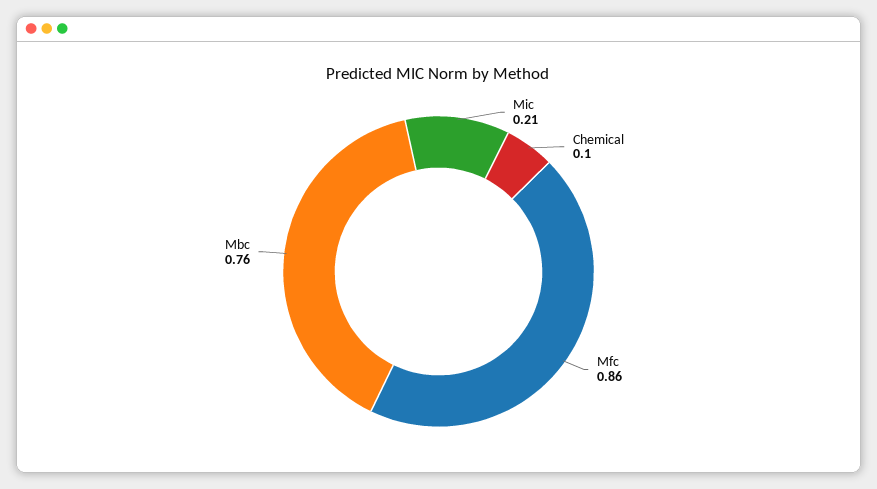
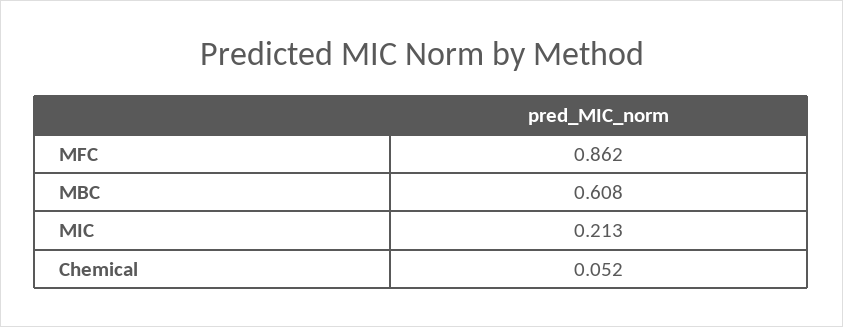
  {
    "Mic": 0.213,
-   "Chemical": 0.1,
+   "Chemical": 0.052,
    "Mfc": 0.862,
-   "Mbc": 0.76
+   "Mbc": 0.608
  }

